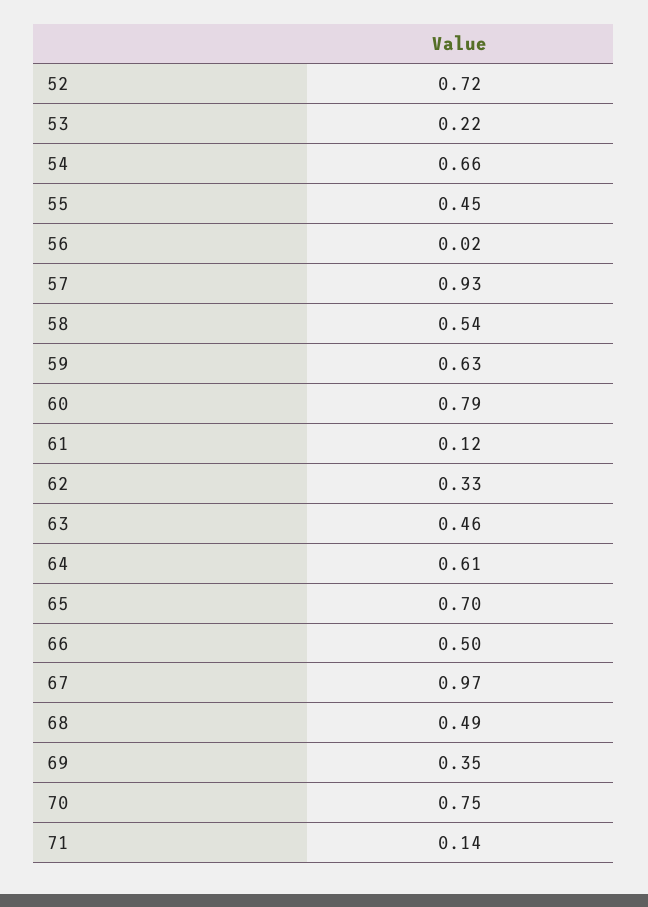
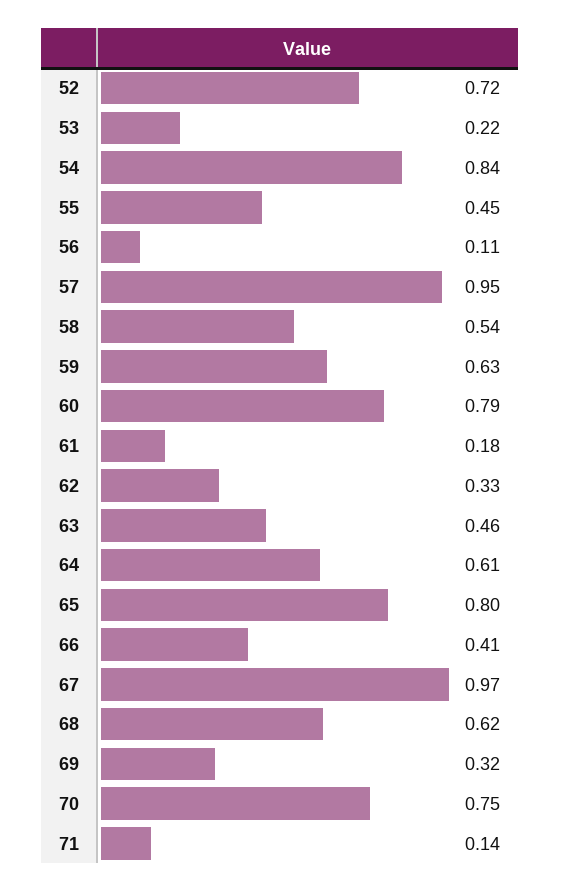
  {
    "52": 0.72,
    "53": 0.22,
-   "54": 0.66,
+   "54": 0.84,
    "55": 0.45,
-   "56": 0.02,
+   "56": 0.11,
-   "57": 0.93,
+   "57": 0.95,
    "58": 0.54,
    "59": 0.63,
    "60": 0.79,
-   "61": 0.12,
+   "61": 0.18,
    "62": 0.33,
    "63": 0.46,
    "64": 0.61,
-   "65": 0.7,
+   "65": 0.8,
-   "66": 0.5,
+   "66": 0.41,
    "67": 0.97,
-   "68": 0.49,
+   "68": 0.62,
-   "69": 0.35,
+   "69": 0.32,
    "70": 0.75,
    "71": 0.14
  }

